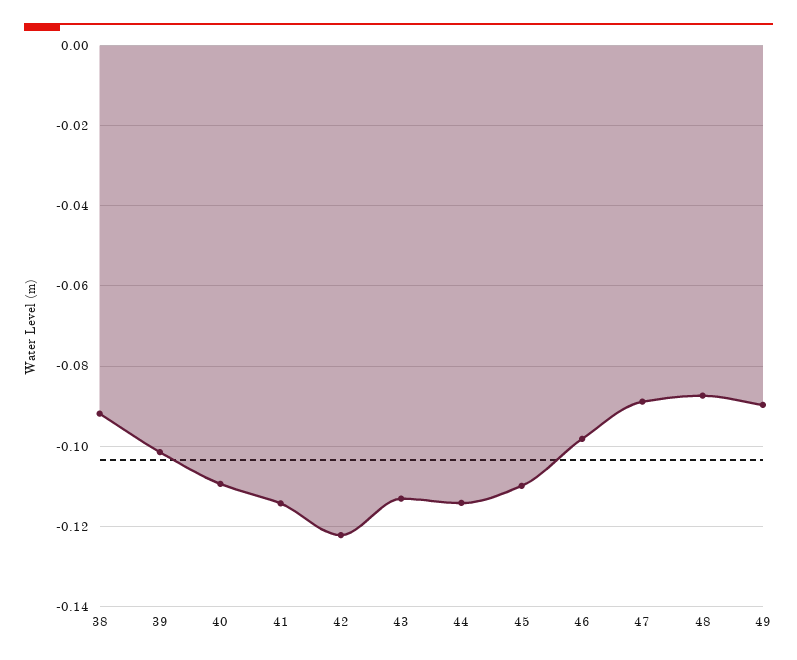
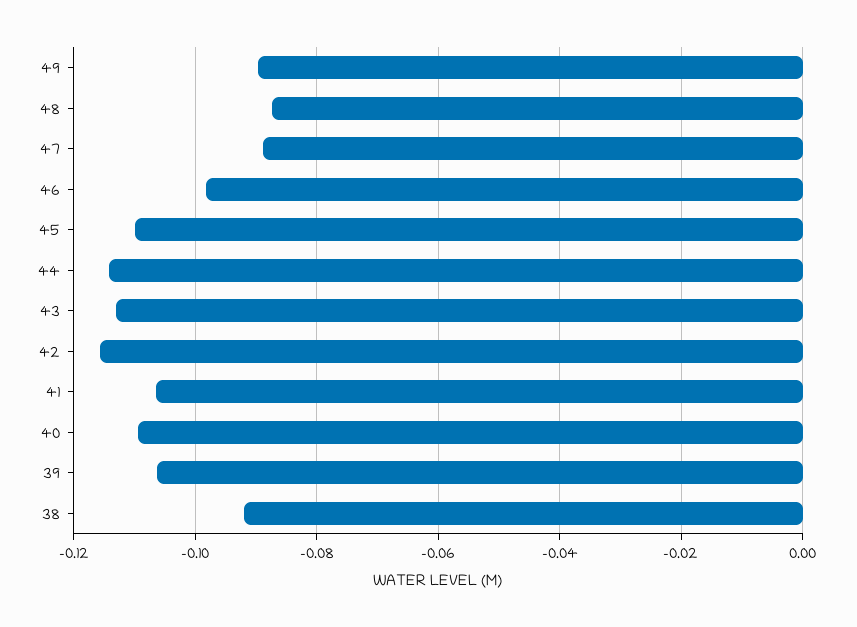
  {
    "38": -0.092,
-   "39": -0.102,
+   "39": -0.106,
    "40": -0.11,
-   "41": -0.114,
+   "41": -0.106,
-   "42": -0.122,
+   "42": -0.116,
    "43": -0.114,
    "44": -0.114,
    "45": -0.11,
    "46": -0.098,
    "47": -0.088,
    "48": -0.088,
    "49": -0.09
  }

